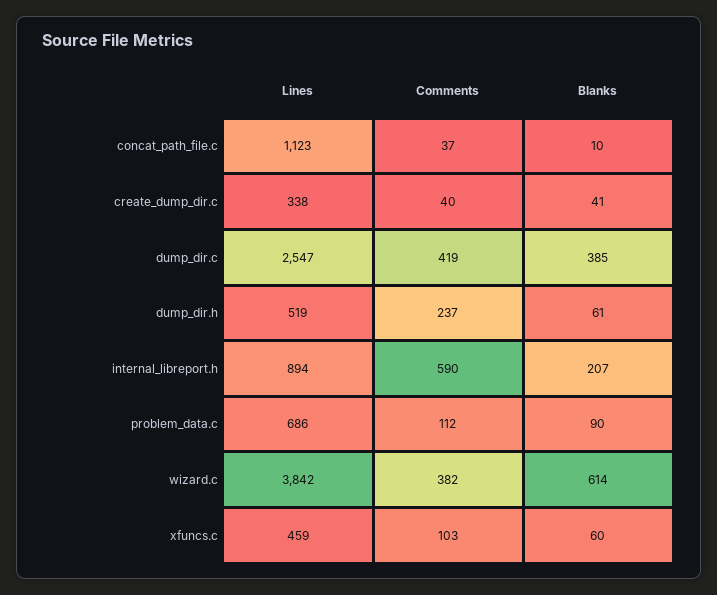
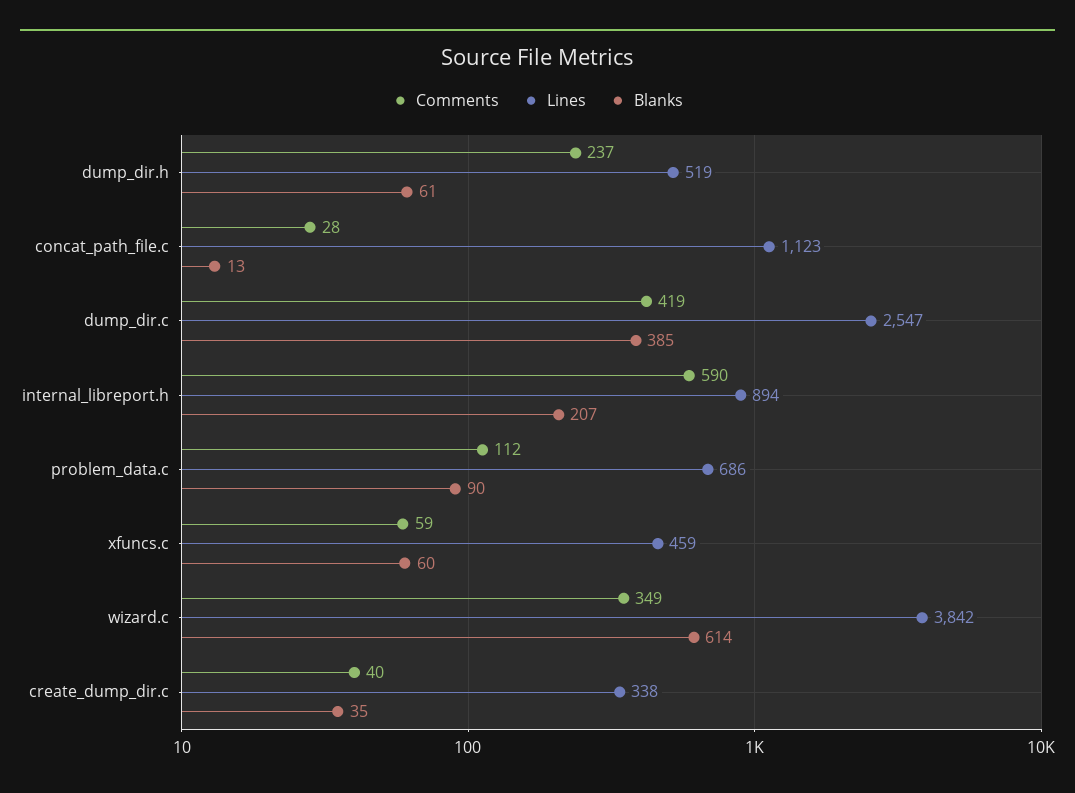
  {
    "Lines": {
      "concat_path_file.c": 1123,
      "create_dump_dir.c": 338,
      "dump_dir.c": 2547,
      "dump_dir.h": 519,
      "internal_libreport.h": 894,
      "problem_data.c": 686,
      "wizard.c": 3842,
      "xfuncs.c": 459
    },
    "Comments": {
-     "concat_path_file.c": 37,
+     "concat_path_file.c": 28,
      "create_dump_dir.c": 40,
      "dump_dir.c": 419,
      "dump_dir.h": 237,
      "internal_libreport.h": 590,
      "problem_data.c": 112,
-     "wizard.c": 382,
+     "wizard.c": 349,
-     "xfuncs.c": 103
+     "xfuncs.c": 59
    },
    "Blanks": {
-     "concat_path_file.c": 10,
+     "concat_path_file.c": 13,
-     "create_dump_dir.c": 41,
+     "create_dump_dir.c": 35,
      "dump_dir.c": 385,
      "dump_dir.h": 61,
      "internal_libreport.h": 207,
      "problem_data.c": 90,
      "wizard.c": 614,
      "xfuncs.c": 60
    }
  }

